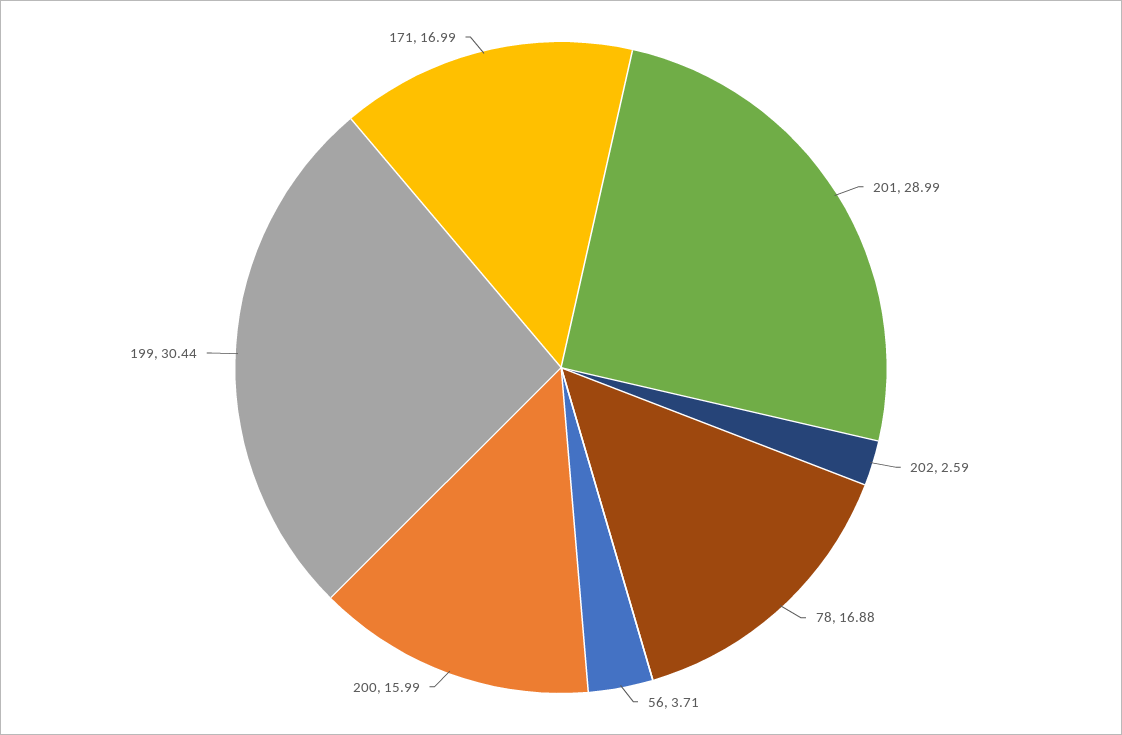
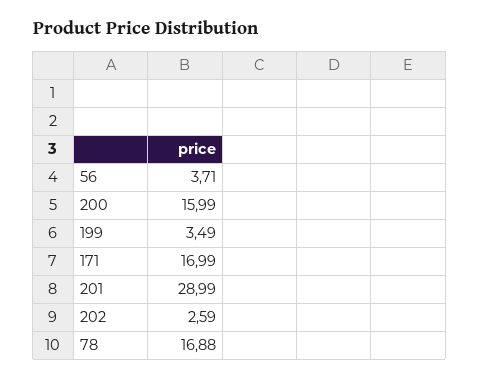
  {
    "201": 28.99,
    "202": 2.59,
    "78": 16.88,
    "56": 3.71,
    "200": 15.99,
-   "199": 30.44,
+   "199": 3.49,
    "171": 16.99
  }

